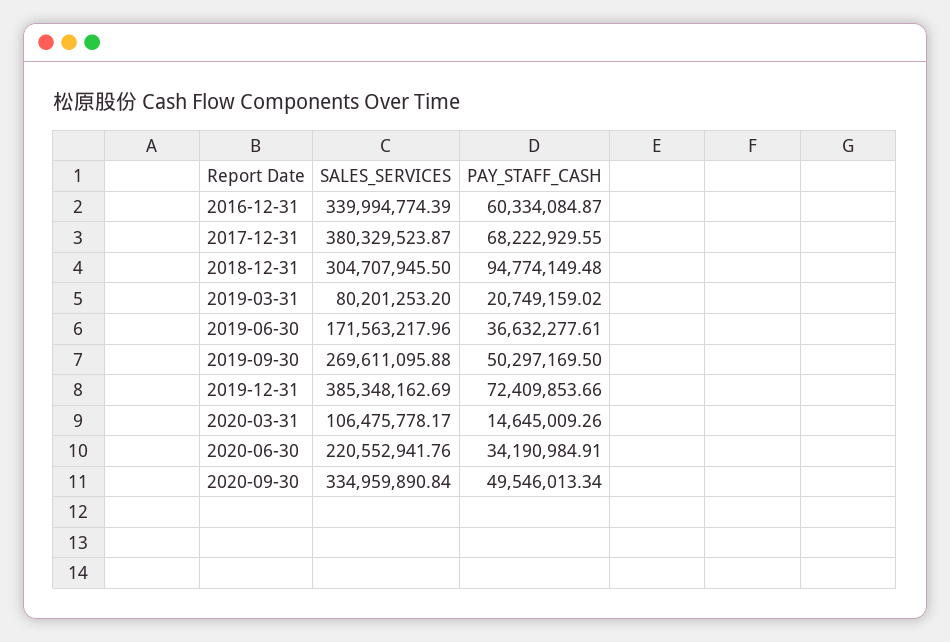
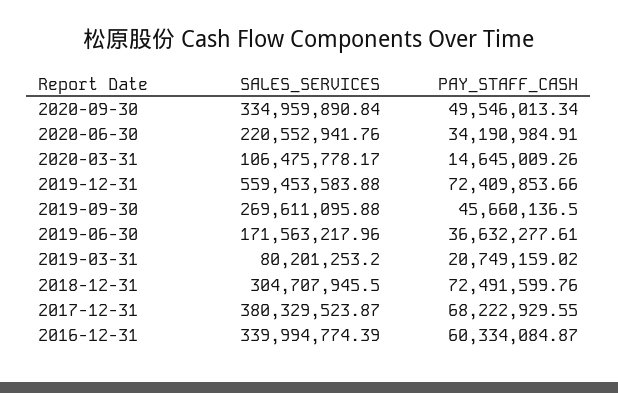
  {
    "SALES_SERVICES": {
      "2016-12-31": 339994774.39,
      "2017-12-31": 380329523.87,
      "2018-12-31": 304707945.5,
      "2019-03-31": 80201253.2,
      "2019-06-30": 171563217.96,
      "2019-09-30": 269611095.88,
-     "2019-12-31": 385348162.69,
+     "2019-12-31": 559453583.88,
      "2020-03-31": 106475778.17,
      "2020-06-30": 220552941.76,
      "2020-09-30": 334959890.84
    },
    "PAY_STAFF_CASH": {
      "2016-12-31": 60334084.87,
      "2017-12-31": 68222929.55,
-     "2018-12-31": 94774149.48,
+     "2018-12-31": 72491599.76,
      "2019-03-31": 20749159.02,
      "2019-06-30": 36632277.61,
-     "2019-09-30": 50297169.5,
+     "2019-09-30": 45660136.5,
      "2019-12-31": 72409853.66,
      "2020-03-31": 14645009.26,
      "2020-06-30": 34190984.91,
      "2020-09-30": 49546013.34
    }
  }

